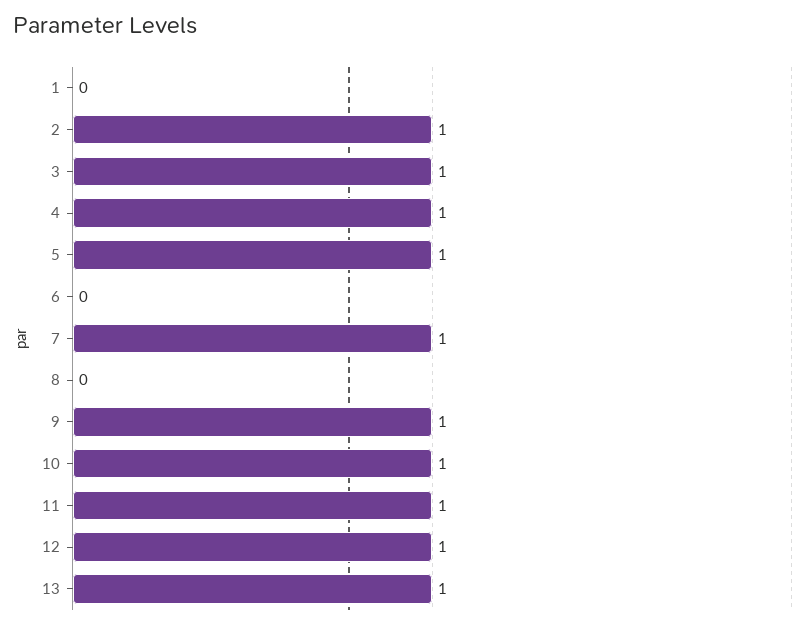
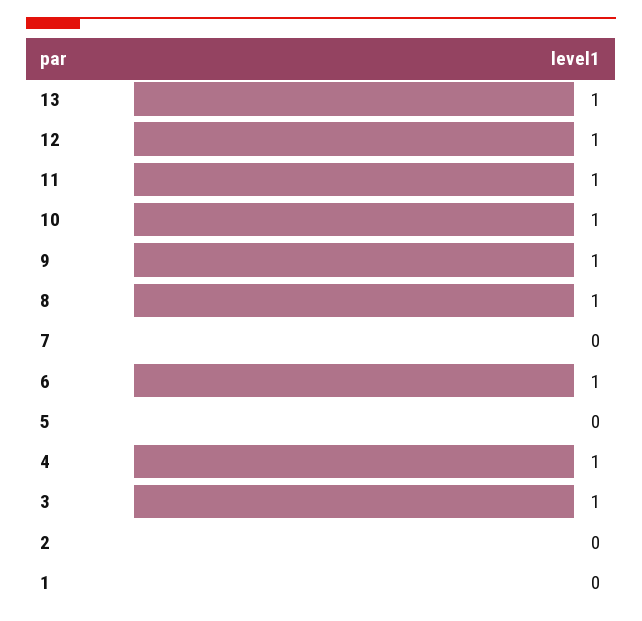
  {
    "1": 0,
-   "2": 1,
+   "2": 0,
    "3": 1,
    "4": 1,
-   "5": 1,
+   "5": 0,
-   "6": 0,
+   "6": 1,
-   "7": 1,
+   "7": 0,
-   "8": 0,
+   "8": 1,
    "9": 1,
    "10": 1,
    "11": 1,
    "12": 1,
    "13": 1
  }

